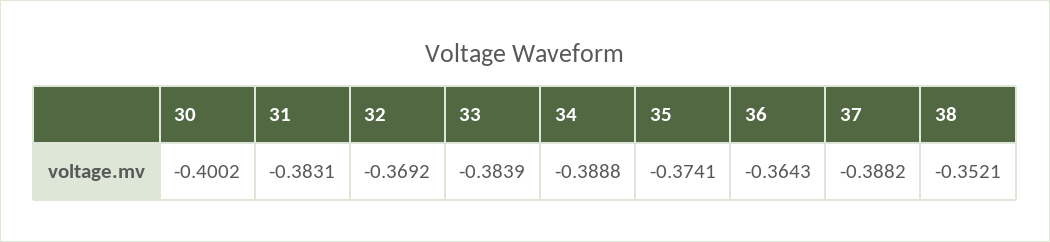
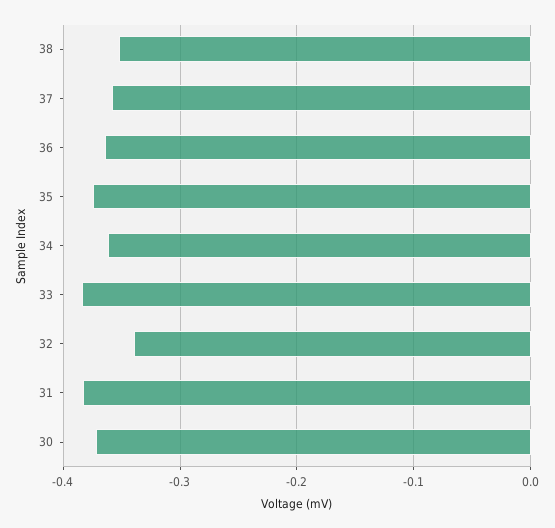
  {
-   "30": -0.4002,
+   "30": -0.37,
    "31": -0.3831,
-   "32": -0.3692,
+   "32": -0.34,
    "33": -0.3839,
-   "34": -0.3888,
+   "34": -0.36,
    "35": -0.3741,
    "36": -0.3643,
-   "37": -0.3882,
+   "37": -0.36,
    "38": -0.3521
  }

